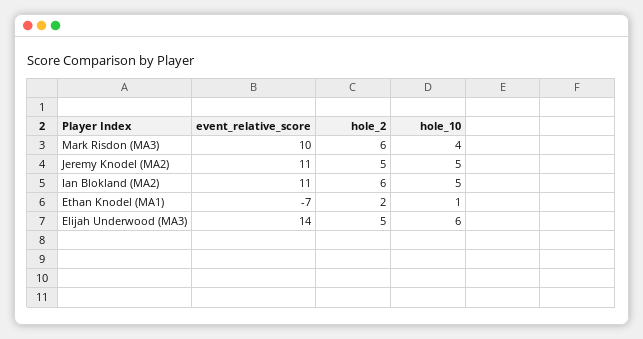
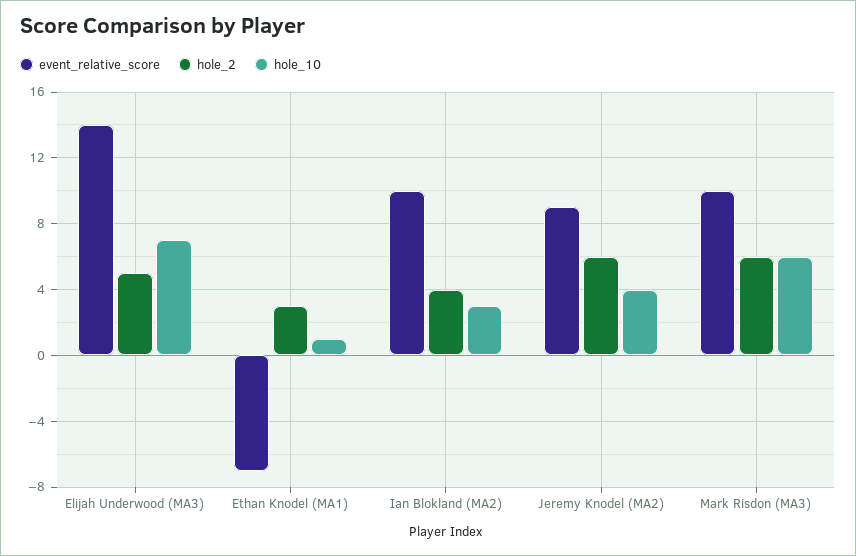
  {
    "event_relative_score": {
      "Mark Risdon (MA3)": 10,
-     "Jeremy Knodel (MA2)": 11,
+     "Jeremy Knodel (MA2)": 9,
-     "Ian Blokland (MA2)": 11,
+     "Ian Blokland (MA2)": 10,
      "Ethan Knodel (MA1)": -7,
      "Elijah Underwood (MA3)": 14
    },
    "hole_2": {
      "Mark Risdon (MA3)": 6,
-     "Jeremy Knodel (MA2)": 5,
+     "Jeremy Knodel (MA2)": 6,
-     "Ian Blokland (MA2)": 6,
+     "Ian Blokland (MA2)": 4,
-     "Ethan Knodel (MA1)": 2,
+     "Ethan Knodel (MA1)": 3,
      "Elijah Underwood (MA3)": 5
    },
    "hole_10": {
-     "Mark Risdon (MA3)": 4,
+     "Mark Risdon (MA3)": 6,
-     "Jeremy Knodel (MA2)": 5,
+     "Jeremy Knodel (MA2)": 4,
-     "Ian Blokland (MA2)": 5,
+     "Ian Blokland (MA2)": 3,
      "Ethan Knodel (MA1)": 1,
-     "Elijah Underwood (MA3)": 6
+     "Elijah Underwood (MA3)": 7
    }
  }

